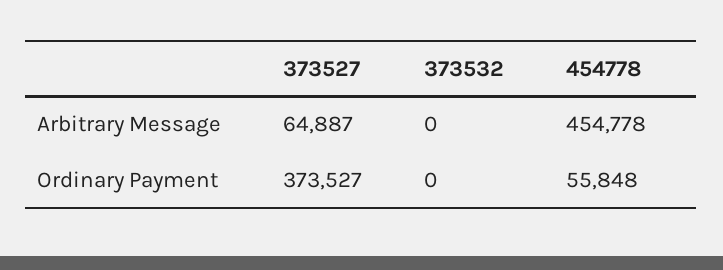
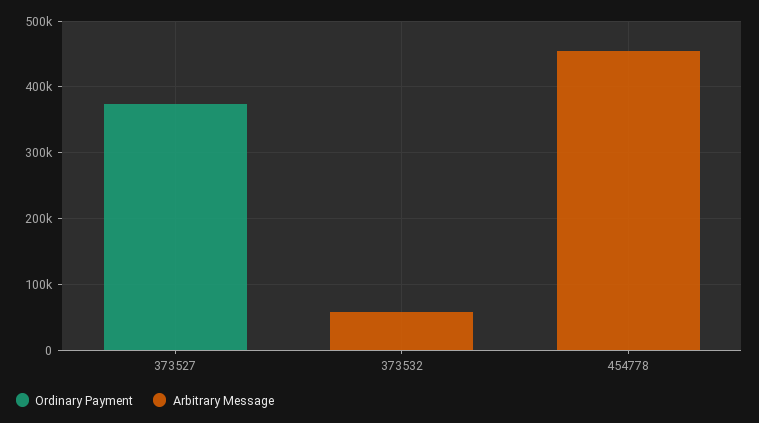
  {
    "Arbitrary Message": {
-     "373527": 64887,
+     "373527": 0,
-     "373532": 0,
+     "373532": 60000,
      "454778": 454778
    },
    "Ordinary Payment": {
      "373527": 373527,
      "373532": 0,
-     "454778": 55848
+     "454778": 0
    }
  }

